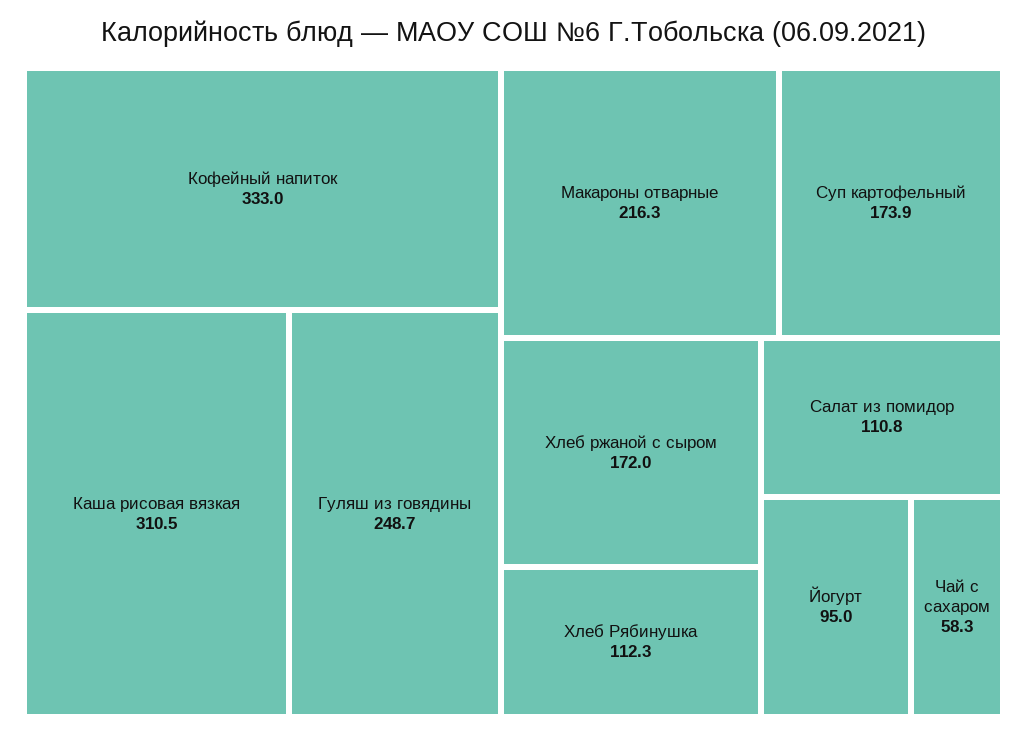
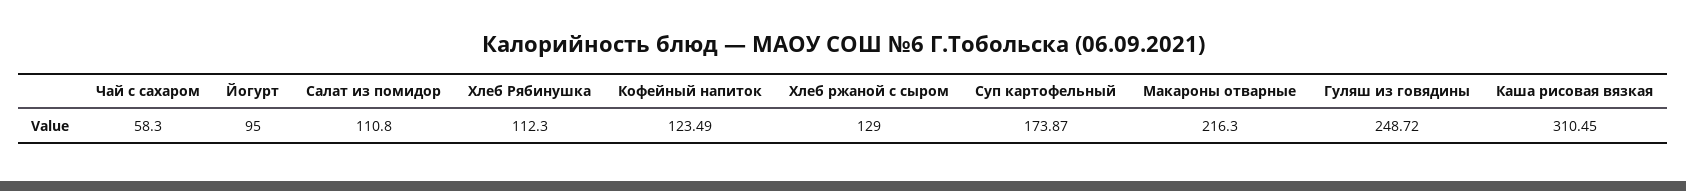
  {
-   "Кофейный напиток": 333,
+   "Кофейный напиток": 123.49,
    "Каша рисовая вязкая": 310.45,
    "Гуляш из говядины": 248.72,
    "Макароны отварные": 216.3,
    "Суп картофельный": 173.87,
-   "Хлеб ржаной с сыром": 172,
+   "Хлеб ржаной с сыром": 129,
    "Хлеб Рябинушка": 112.3,
    "Салат из помидор": 110.8,
    "Йогурт": 95,
    "Чай с сахаром": 58.3
  }

